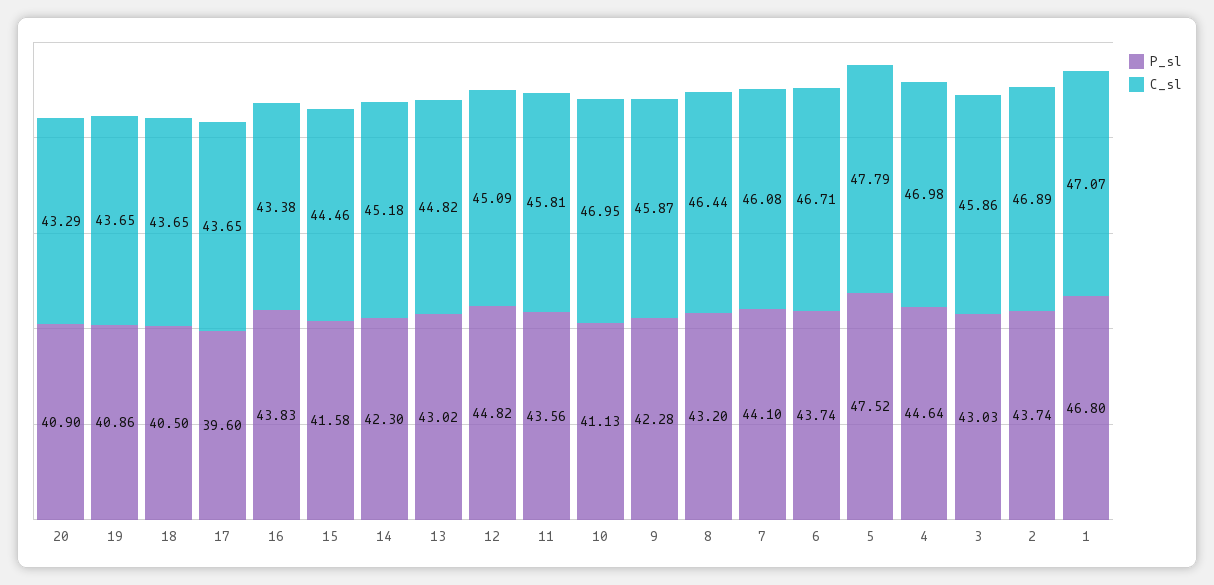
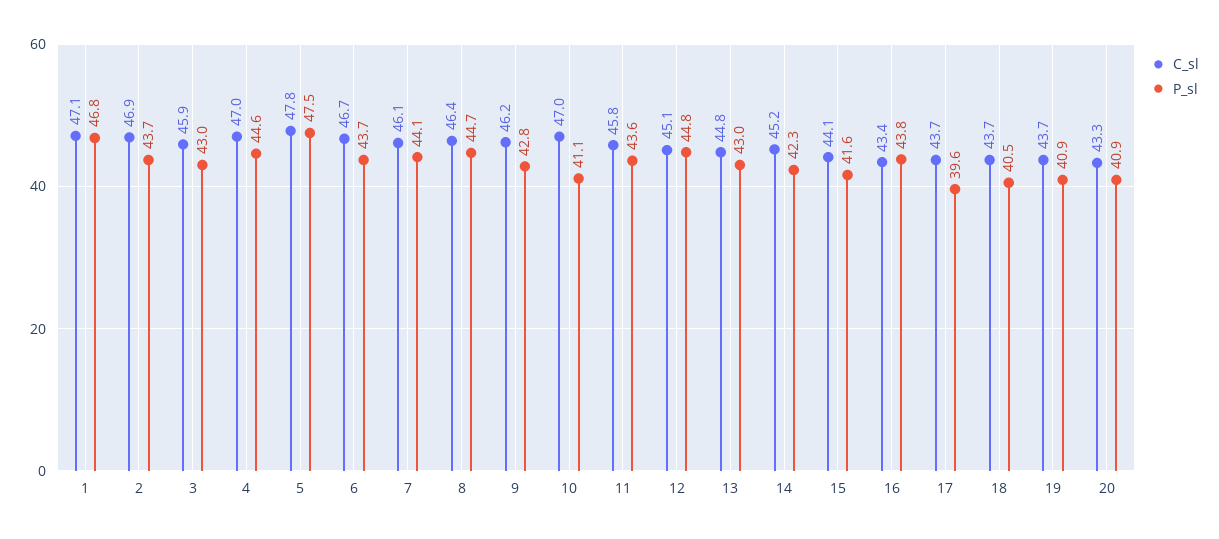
  {
    "P_sl": {
      "20": 40.9,
      "19": 40.86,
      "18": 40.5,
      "17": 39.6,
      "16": 43.83,
      "15": 41.58,
      "14": 42.3,
      "13": 43.02,
      "12": 44.82,
      "11": 43.56,
      "10": 41.13,
-     "9": 42.28,
+     "9": 42.8,
-     "8": 43.2,
+     "8": 44.7,
      "7": 44.1,
      "6": 43.74,
      "5": 47.52,
      "4": 44.64,
      "3": 43.03,
      "2": 43.74,
      "1": 46.8
    },
    "C_sl": {
      "20": 43.29,
      "19": 43.65,
      "18": 43.65,
      "17": 43.65,
      "16": 43.38,
-     "15": 44.46,
+     "15": 44.1,
      "14": 45.18,
      "13": 44.82,
      "12": 45.09,
      "11": 45.81,
      "10": 46.95,
-     "9": 45.87,
+     "9": 46.2,
      "8": 46.44,
      "7": 46.08,
      "6": 46.71,
      "5": 47.79,
      "4": 46.98,
      "3": 45.86,
      "2": 46.89,
      "1": 47.07
    }
  }

